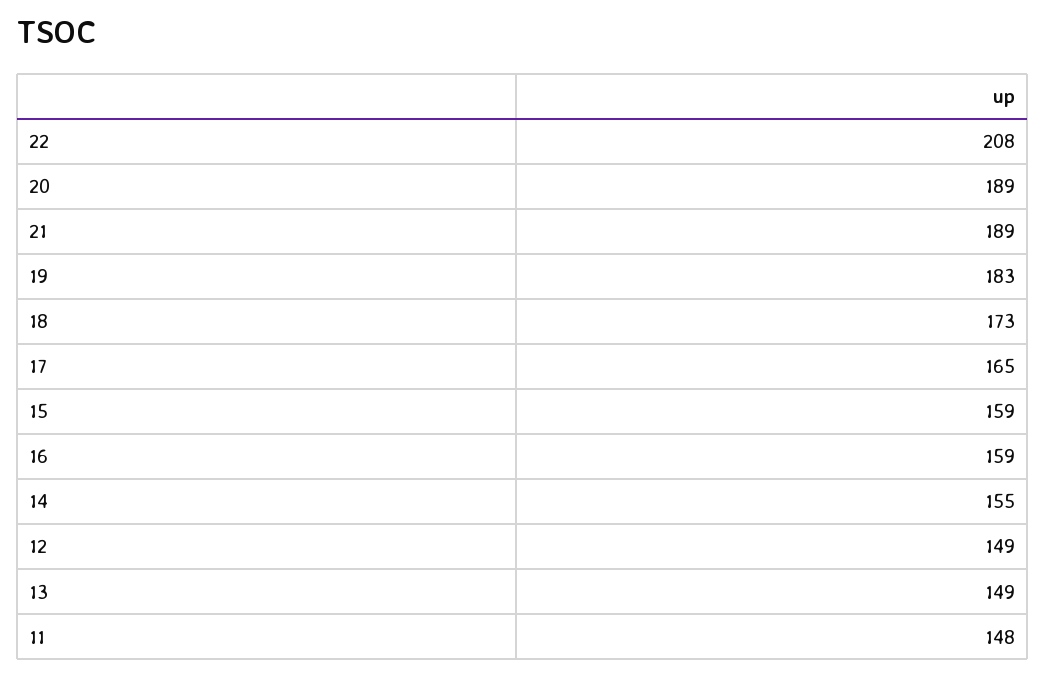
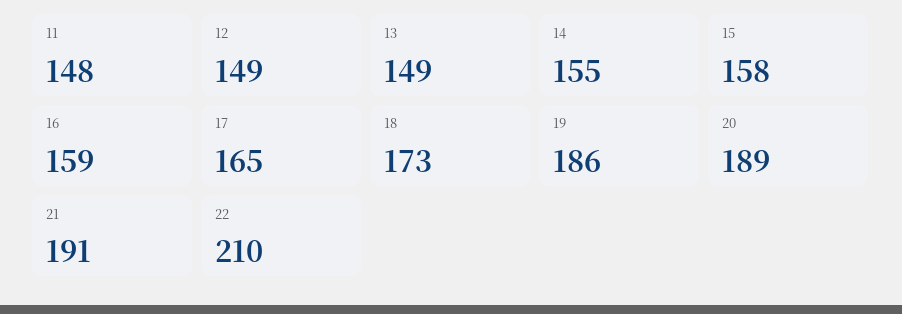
  {
-   "22": 208,
+   "22": 210,
    "20": 189,
-   "21": 189,
+   "21": 191,
-   "19": 183,
+   "19": 186,
    "18": 173,
    "17": 165,
-   "15": 159,
+   "15": 158,
    "16": 159,
    "14": 155,
    "12": 149,
    "13": 149,
    "11": 148
  }

